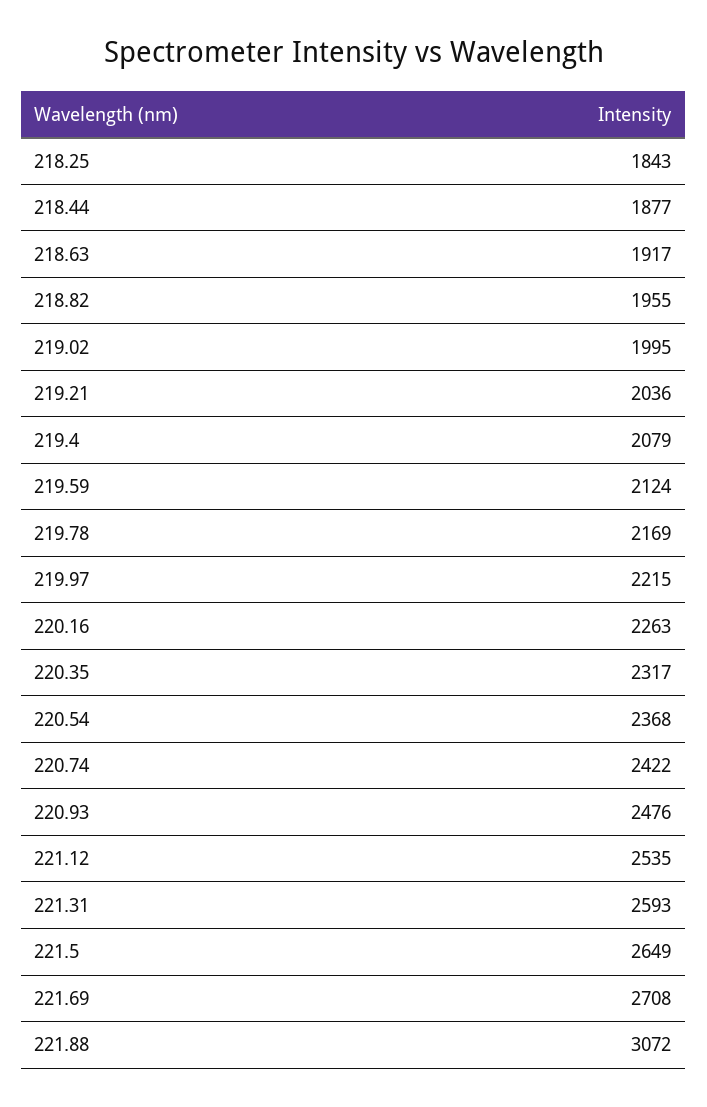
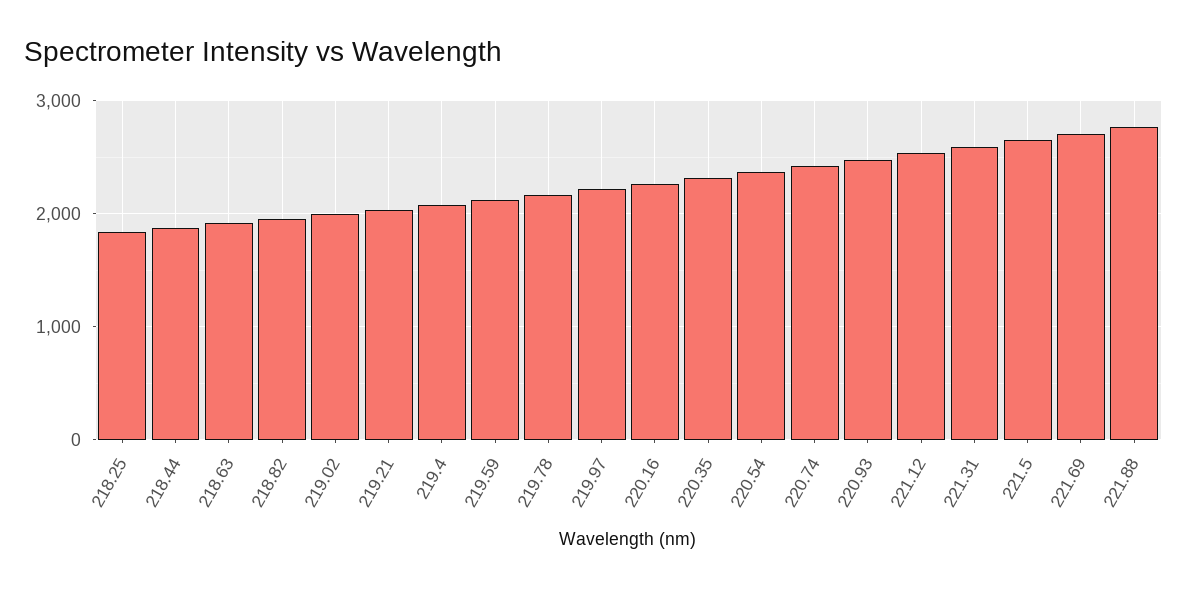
  {
    "218.25": 1843,
    "218.44": 1877,
    "218.63": 1917,
    "218.82": 1955,
    "219.02": 1995,
    "219.21": 2036,
    "219.4": 2079,
    "219.59": 2124,
    "219.78": 2169,
    "219.97": 2215,
    "220.16": 2263,
    "220.35": 2317,
    "220.54": 2368,
    "220.74": 2422,
    "220.93": 2476,
    "221.12": 2535,
    "221.31": 2593,
    "221.5": 2649,
    "221.69": 2708,
-   "221.88": 3072
+   "221.88": 2800
  }

